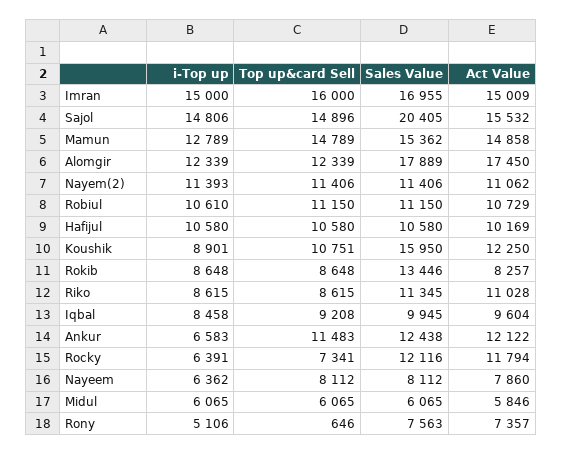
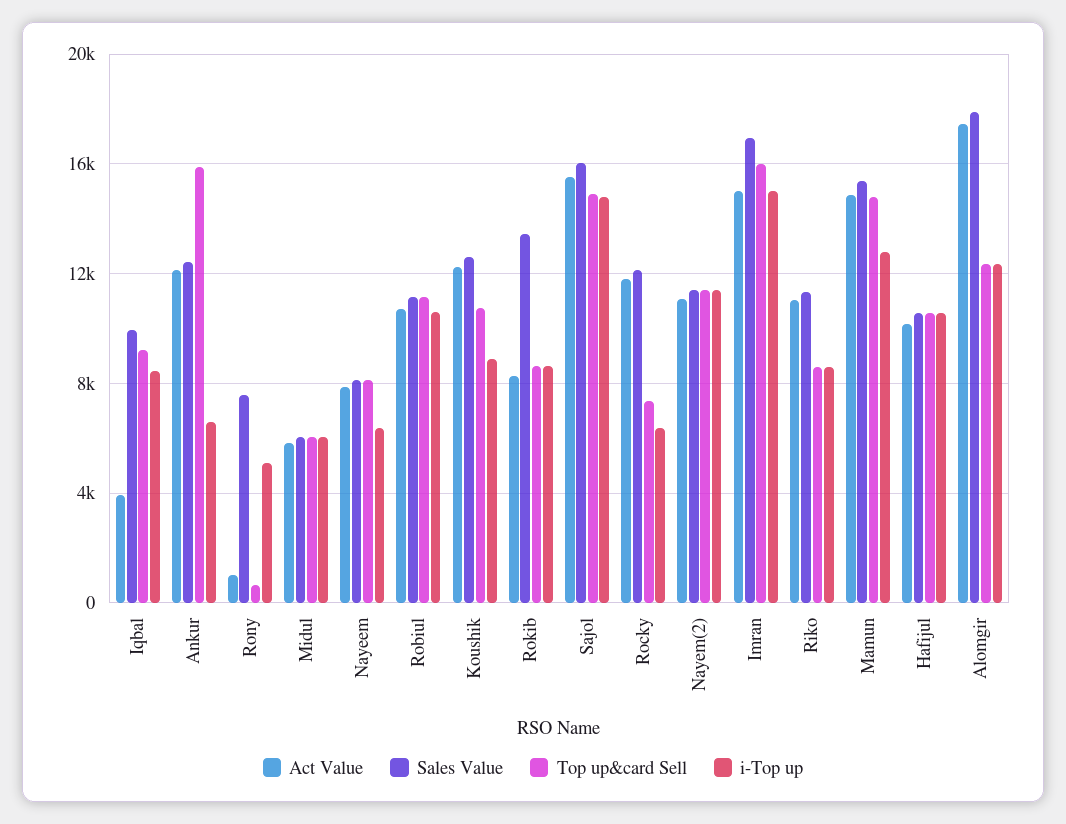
  {
    "i-Top up": {
      "Imran": 15000,
      "Sajol": 14806,
      "Mamun": 12789,
      "Alomgir": 12339,
      "Nayem(2)": 11393,
      "Robiul": 10610,
      "Hafijul": 10580,
      "Koushik": 8901,
      "Rokib": 8648,
      "Riko": 8615,
      "Iqbal": 8458,
      "Ankur": 6583,
      "Rocky": 6391,
      "Nayeem": 6362,
      "Midul": 6065,
      "Rony": 5106
    },
    "Top up&card Sell": {
      "Imran": 16000,
      "Sajol": 14896,
      "Mamun": 14789,
      "Alomgir": 12339,
      "Nayem(2)": 11406,
      "Robiul": 11150,
      "Hafijul": 10580,
      "Koushik": 10751,
      "Rokib": 8648,
      "Riko": 8615,
      "Iqbal": 9208,
-     "Ankur": 11483,
+     "Ankur": 16000,
      "Rocky": 7341,
      "Nayeem": 8112,
      "Midul": 6065,
      "Rony": 646
    },
    "Sales Value": {
      "Imran": 16955,
-     "Sajol": 20405,
+     "Sajol": 16000,
      "Mamun": 15362,
      "Alomgir": 17889,
      "Nayem(2)": 11406,
      "Robiul": 11150,
      "Hafijul": 10580,
-     "Koushik": 15950,
+     "Koushik": 12500,
      "Rokib": 13446,
      "Riko": 11345,
      "Iqbal": 9945,
      "Ankur": 12438,
      "Rocky": 12116,
      "Nayeem": 8112,
      "Midul": 6065,
      "Rony": 7563
    },
    "Act Value": {
      "Imran": 15009,
      "Sajol": 15532,
      "Mamun": 14858,
      "Alomgir": 17450,
      "Nayem(2)": 11062,
      "Robiul": 10729,
      "Hafijul": 10169,
      "Koushik": 12250,
      "Rokib": 8257,
      "Riko": 11028,
-     "Iqbal": 9604,
+     "Iqbal": 4000,
      "Ankur": 12122,
      "Rocky": 11794,
      "Nayeem": 7860,
      "Midul": 5846,
-     "Rony": 7357
+     "Rony": 1000
    }
  }

